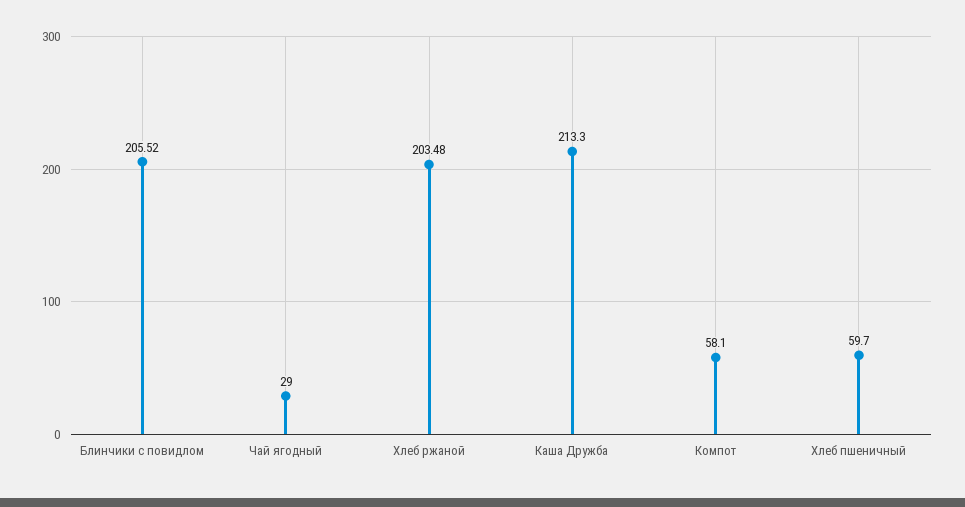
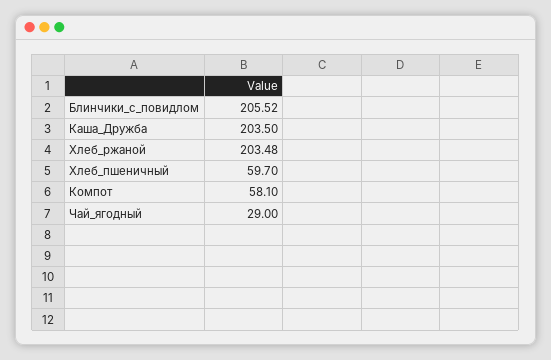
  {
    "Блинчики с повидлом": 205.52,
    "Чай ягодный": 29,
    "Хлеб ржаной": 203.48,
-   "Каша Дружба": 213.3,
+   "Каша Дружба": 203.5,
    "Компот": 58.1,
    "Хлеб пшеничный": 59.7
  }

